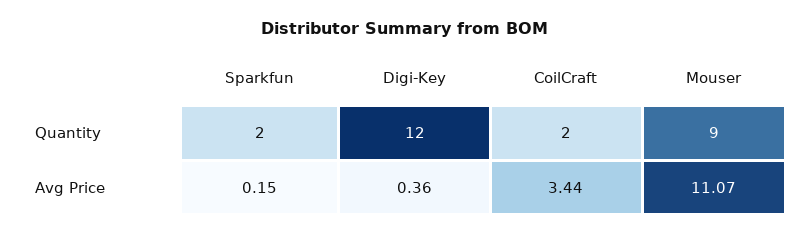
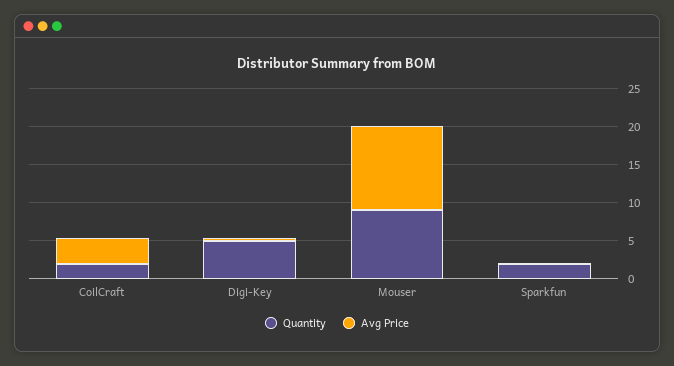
  {
    "Quantity": {
      "Sparkfun": 2,
-     "Digi-Key": 12,
+     "Digi-Key": 5,
      "CoilCraft": 2,
      "Mouser": 9
    },
    "Avg Price": {
      "Sparkfun": 0.15,
      "Digi-Key": 0.36,
      "CoilCraft": 3.44,
      "Mouser": 11.07
    }
  }

